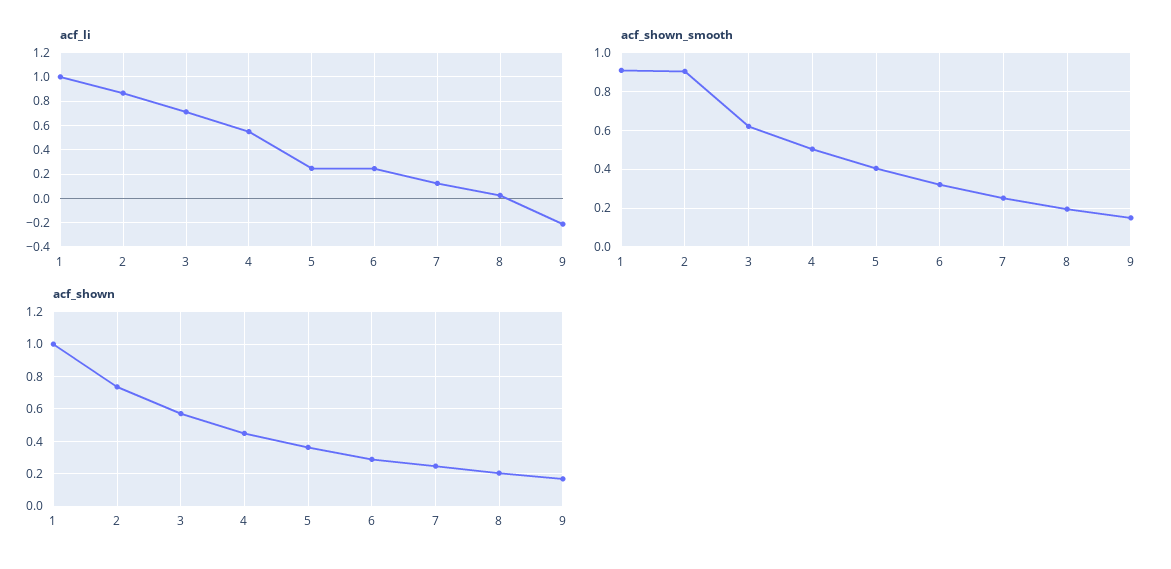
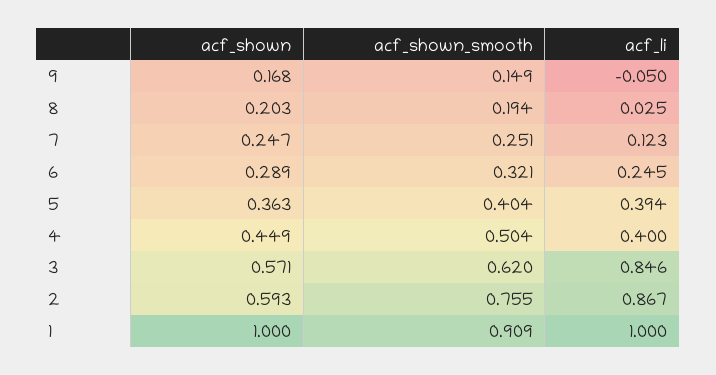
  {
    "acf_li": {
      "1": 1,
      "2": 0.867,
-     "3": 0.7,
+     "3": 0.846,
-     "4": 0.55,
+     "4": 0.4,
-     "5": 0.25,
+     "5": 0.394,
      "6": 0.245,
      "7": 0.123,
      "8": 0.025,
-     "9": -0.2
+     "9": -0.05
    },
    "acf_shown_smooth": {
      "1": 0.909,
-     "2": 0.9,
+     "2": 0.755,
      "3": 0.62,
      "4": 0.504,
      "5": 0.404,
      "6": 0.321,
      "7": 0.251,
      "8": 0.194,
      "9": 0.149
    },
    "acf_shown": {
      "1": 1,
-     "2": 0.75,
+     "2": 0.593,
      "3": 0.571,
      "4": 0.449,
      "5": 0.363,
      "6": 0.289,
      "7": 0.247,
      "8": 0.203,
      "9": 0.168
    }
  }

